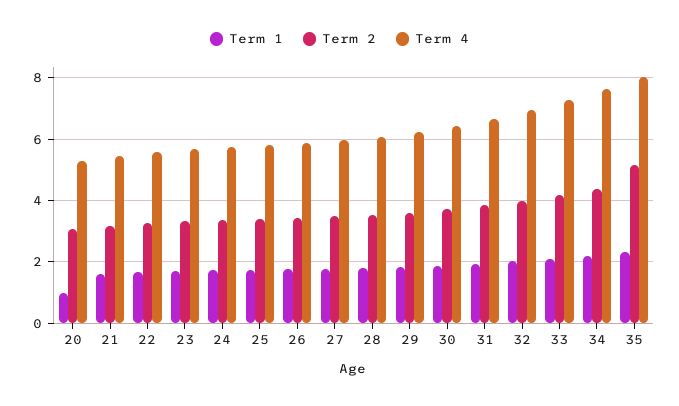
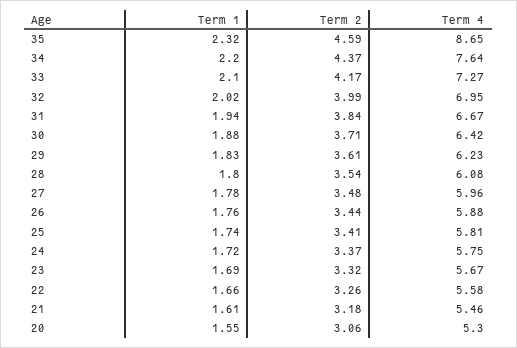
  {
    "Term 1": {
-     "20": 1,
+     "20": 1.55,
      "21": 1.61,
      "22": 1.66,
      "23": 1.69,
      "24": 1.72,
      "25": 1.74,
      "26": 1.76,
      "27": 1.78,
      "28": 1.8,
      "29": 1.83,
      "30": 1.88,
      "31": 1.94,
      "32": 2.02,
      "33": 2.1,
      "34": 2.2,
      "35": 2.32
    },
    "Term 2": {
      "20": 3.06,
      "21": 3.18,
      "22": 3.26,
      "23": 3.32,
      "24": 3.37,
      "25": 3.41,
      "26": 3.44,
      "27": 3.48,
      "28": 3.54,
      "29": 3.61,
      "30": 3.71,
      "31": 3.84,
      "32": 3.99,
      "33": 4.17,
      "34": 4.37,
-     "35": 5.2
+     "35": 4.59
    },
    "Term 4": {
      "20": 5.3,
      "21": 5.46,
      "22": 5.58,
      "23": 5.67,
      "24": 5.75,
      "25": 5.81,
      "26": 5.88,
      "27": 5.96,
      "28": 6.08,
      "29": 6.23,
      "30": 6.42,
      "31": 6.67,
      "32": 6.95,
      "33": 7.27,
      "34": 7.64,
-     "35": 8
+     "35": 8.65
    }
  }

